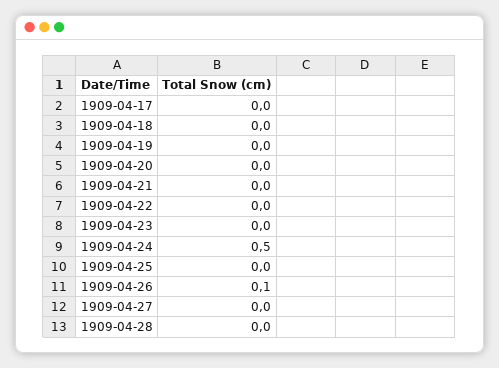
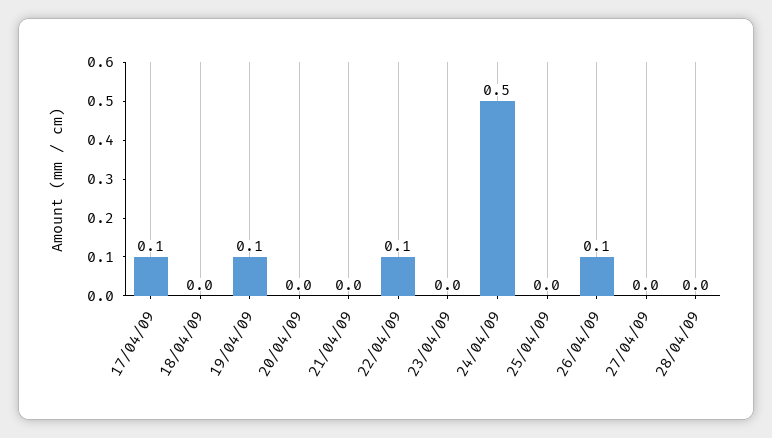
  {
-   "1909-04-17": 0,
+   "1909-04-17": 0.1,
    "1909-04-18": 0,
-   "1909-04-19": 0,
+   "1909-04-19": 0.1,
    "1909-04-20": 0,
    "1909-04-21": 0,
-   "1909-04-22": 0,
+   "1909-04-22": 0.1,
    "1909-04-23": 0,
    "1909-04-24": 0.5,
    "1909-04-25": 0,
    "1909-04-26": 0.1,
    "1909-04-27": 0,
    "1909-04-28": 0
  }

